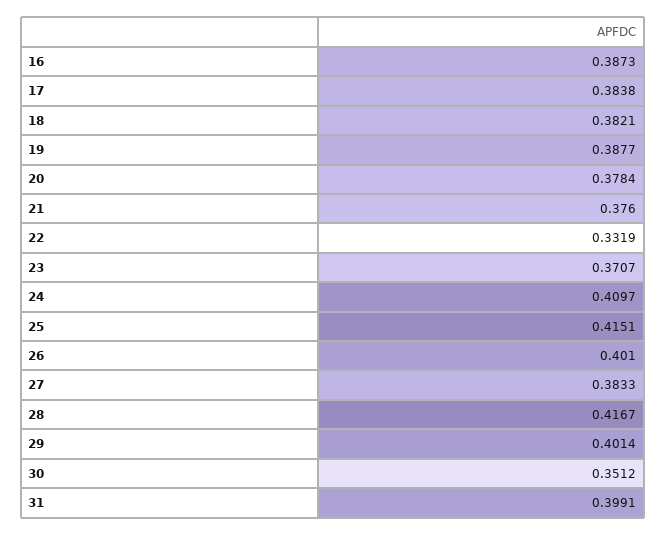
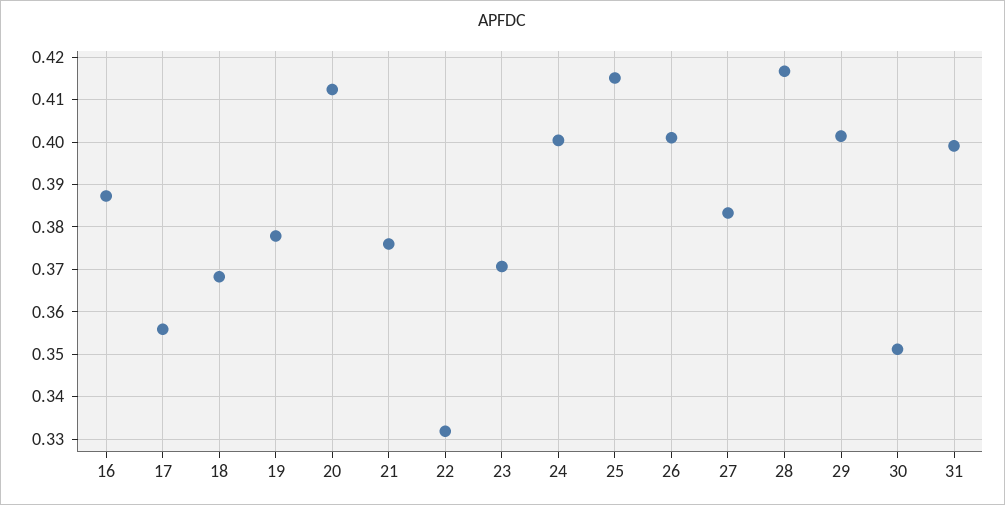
  {
    "16": 0.3873,
-   "17": 0.3838,
+   "17": 0.356,
-   "18": 0.3821,
+   "18": 0.368,
-   "19": 0.3877,
+   "19": 0.378,
-   "20": 0.3784,
+   "20": 0.412,
    "21": 0.376,
    "22": 0.3319,
    "23": 0.3707,
-   "24": 0.4097,
+   "24": 0.4,
    "25": 0.4151,
    "26": 0.401,
    "27": 0.3833,
    "28": 0.4167,
    "29": 0.4014,
    "30": 0.3512,
    "31": 0.3991
  }

